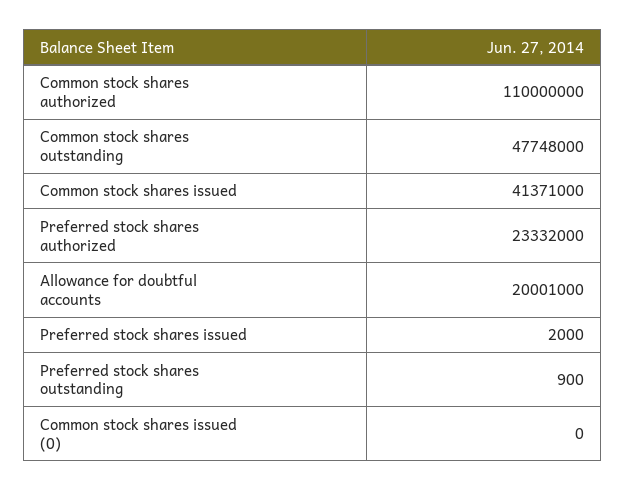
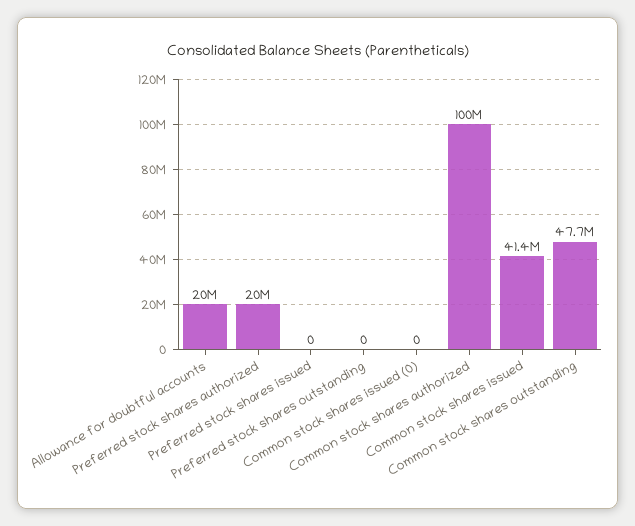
  {
-   "Common stock shares authorized": 110000000,
+   "Common stock shares authorized": 100000000,
    "Common stock shares outstanding": 47748000,
    "Common stock shares issued": 41371000,
-   "Preferred stock shares authorized": 23332000,
+   "Preferred stock shares authorized": 20000000,
    "Allowance for doubtful accounts": 20001000,
-   "Preferred stock shares issued": 2000,
+   "Preferred stock shares issued": 0,
-   "Preferred stock shares outstanding": 900,
+   "Preferred stock shares outstanding": 0,
    "Common stock shares issued (0)": 0
  }

